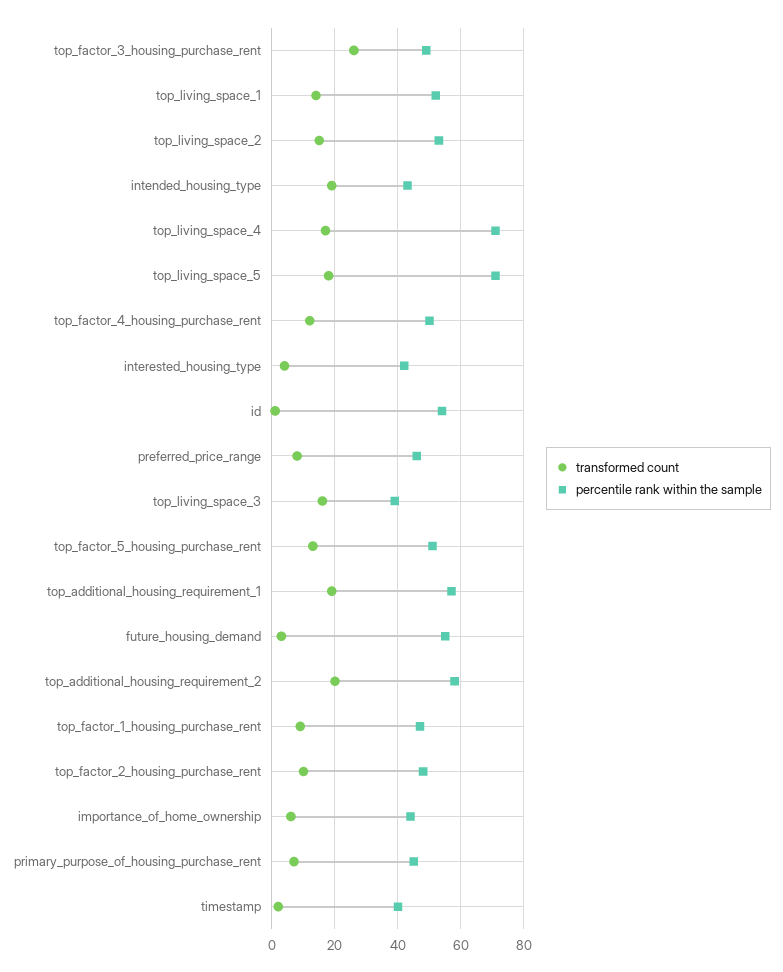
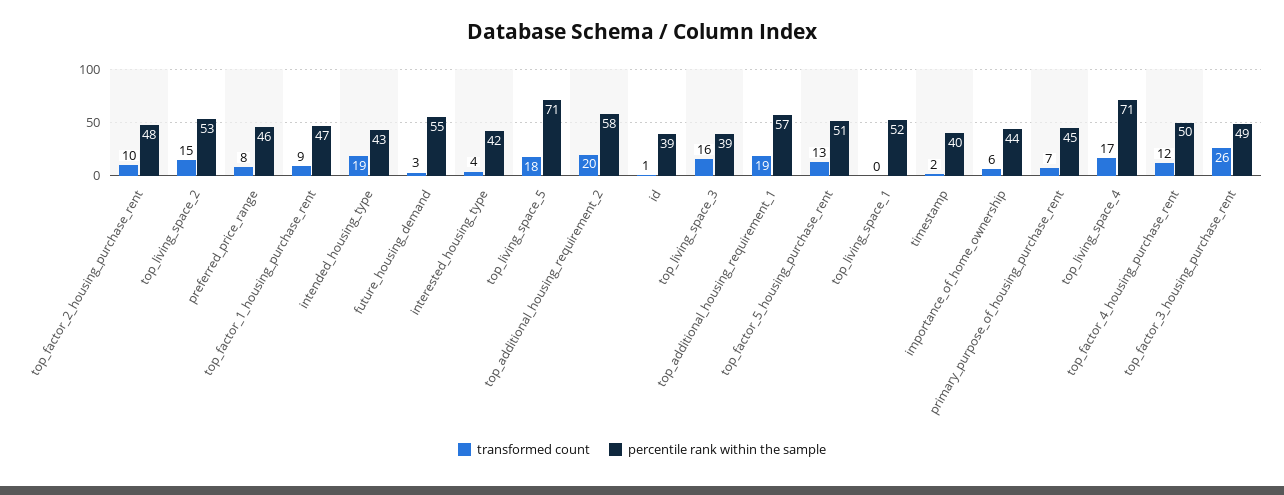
  {
    "transformed count": {
      "top_factor_3_housing_purchase_rent": 26,
-     "top_living_space_1": 15,
+     "top_living_space_1": 0,
      "top_living_space_2": 15,
      "intended_housing_type": 19,
      "top_living_space_4": 17,
      "top_living_space_5": 18,
      "top_factor_4_housing_purchase_rent": 12,
      "interested_housing_type": 4,
      "id": 1,
      "preferred_price_range": 8,
      "top_living_space_3": 16,
      "top_factor_5_housing_purchase_rent": 13,
      "top_additional_housing_requirement_1": 19,
      "future_housing_demand": 3,
      "top_additional_housing_requirement_2": 20,
      "top_factor_1_housing_purchase_rent": 9,
      "top_factor_2_housing_purchase_rent": 10,
      "importance_of_home_ownership": 6,
      "primary_purpose_of_housing_purchase_rent": 7,
      "timestamp": 2
    },
    "percentile rank within the sample": {
      "top_factor_3_housing_purchase_rent": 49,
      "top_living_space_1": 52,
      "top_living_space_2": 53,
      "intended_housing_type": 43,
      "top_living_space_4": 71,
      "top_living_space_5": 71,
      "top_factor_4_housing_purchase_rent": 50,
      "interested_housing_type": 42,
-     "id": 55,
+     "id": 39,
      "preferred_price_range": 46,
      "top_living_space_3": 39,
      "top_factor_5_housing_purchase_rent": 51,
      "top_additional_housing_requirement_1": 57,
      "future_housing_demand": 55,
      "top_additional_housing_requirement_2": 58,
      "top_factor_1_housing_purchase_rent": 47,
      "top_factor_2_housing_purchase_rent": 48,
      "importance_of_home_ownership": 44,
      "primary_purpose_of_housing_purchase_rent": 45,
      "timestamp": 40
    }
  }

